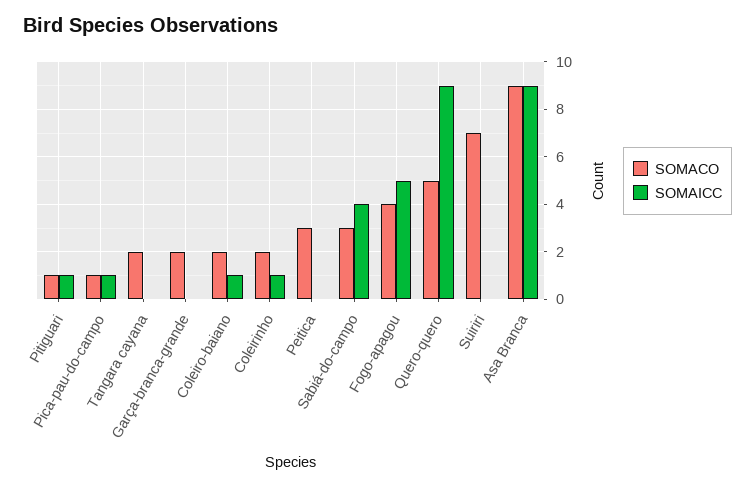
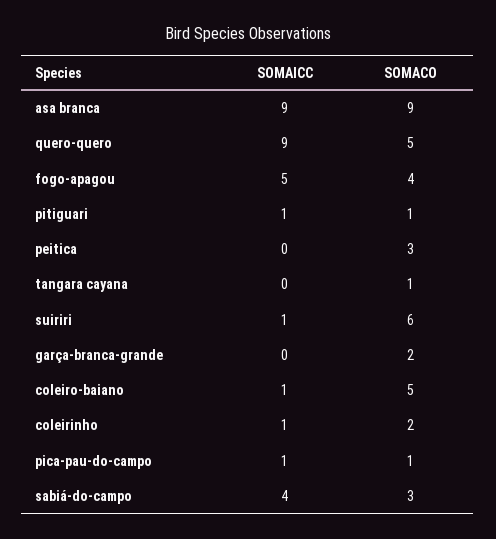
  {
    "SOMACO": {
      "Pitiguari": 1,
      "Pica-pau-do-campo": 1,
-     "Tangara cayana": 2,
+     "Tangara cayana": 1,
      "Garça-branca-grande": 2,
-     "Coleiro-baiano": 2,
+     "Coleiro-baiano": 5,
      "Coleirinho": 2,
      "Peitica": 3,
      "Sabiá-do-campo": 3,
      "Fogo-apagou": 4,
      "Quero-quero": 5,
-     "Suiriri": 7,
+     "Suiriri": 6,
      "Asa Branca": 9
    },
    "SOMAICC": {
      "Pitiguari": 1,
      "Pica-pau-do-campo": 1,
      "Tangara cayana": 0,
      "Garça-branca-grande": 0,
      "Coleiro-baiano": 1,
      "Coleirinho": 1,
      "Peitica": 0,
      "Sabiá-do-campo": 4,
      "Fogo-apagou": 5,
      "Quero-quero": 9,
-     "Suiriri": 0,
+     "Suiriri": 1,
      "Asa Branca": 9
    }
  }

